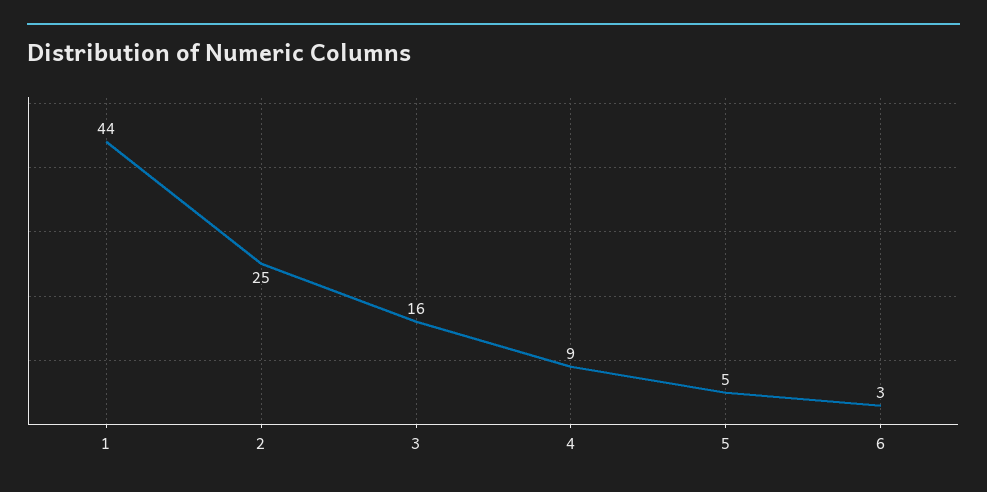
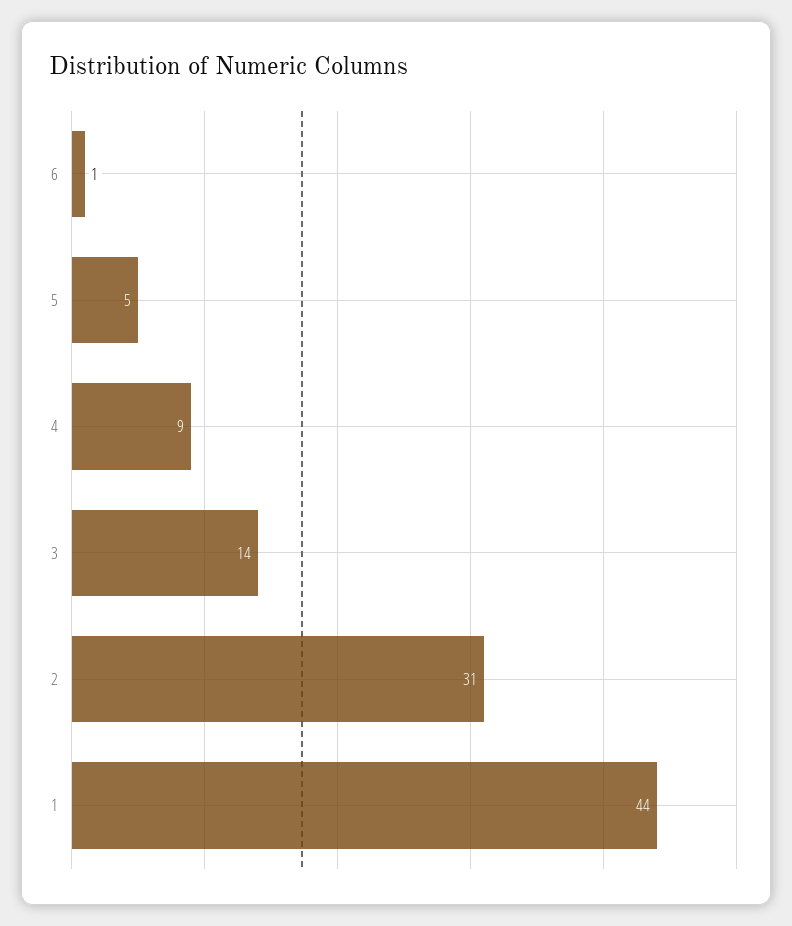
  {
    "1": 44,
-   "2": 25,
+   "2": 31,
-   "3": 16,
+   "3": 14,
    "4": 9,
    "5": 5,
-   "6": 3
+   "6": 1
  }

